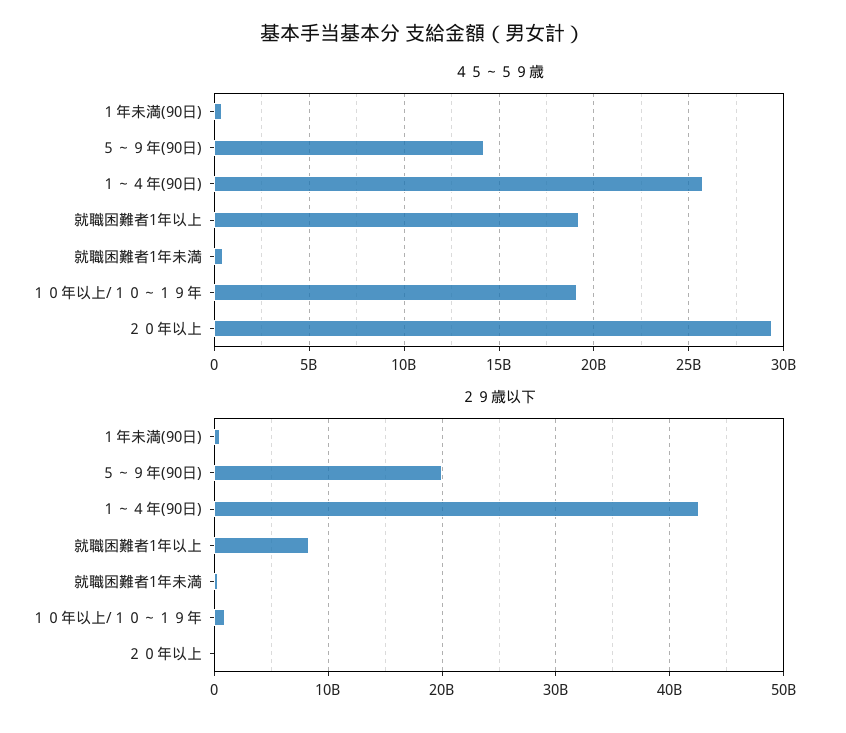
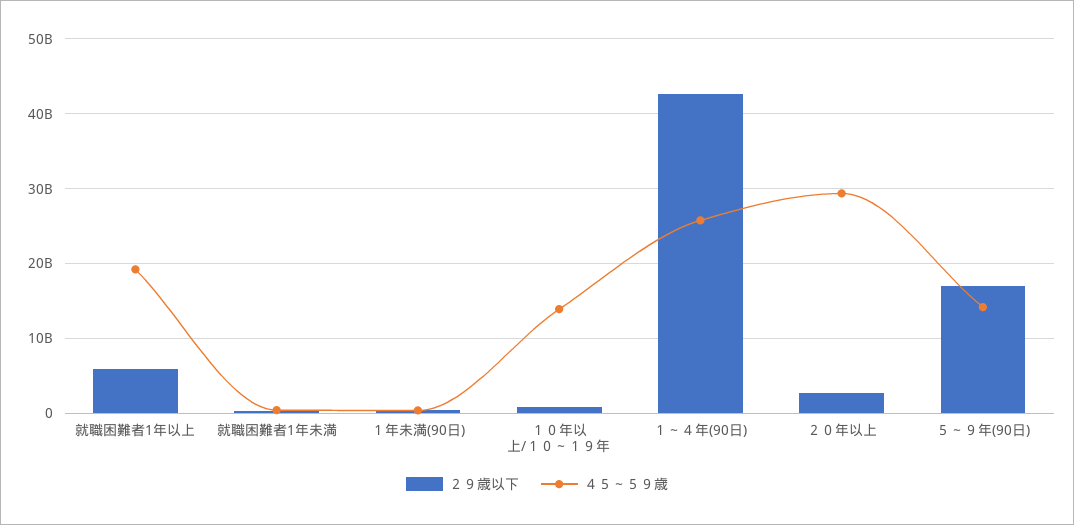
  {
    "４５～５９歳": {
      "１年未満(90日)": 500000000,
      "５～９年(90日)": 14000000000,
      "１～４年(90日)": 26000000000,
      "就職困難者1年以上": 19000000000,
      "就職困難者1年未満": 500000000,
-     "１０年以上/１０～１９年": 19000000000,
+     "１０年以上/１０～１９年": 14000000000,
      "２０年以上": 29500000000
    },
    "２９歳以下": {
      "１年未満(90日)": 0,
-     "５～９年(90日)": 20000000000,
+     "５～９年(90日)": 17000000000,
      "１～４年(90日)": 43000000000,
-     "就職困難者1年以上": 8000000000,
+     "就職困難者1年以上": 6000000000,
      "就職困難者1年未満": 0,
      "１０年以上/１０～１９年": 1000000000,
-     "２０年以上": 0
+     "２０年以上": 3000000000
    }
  }

